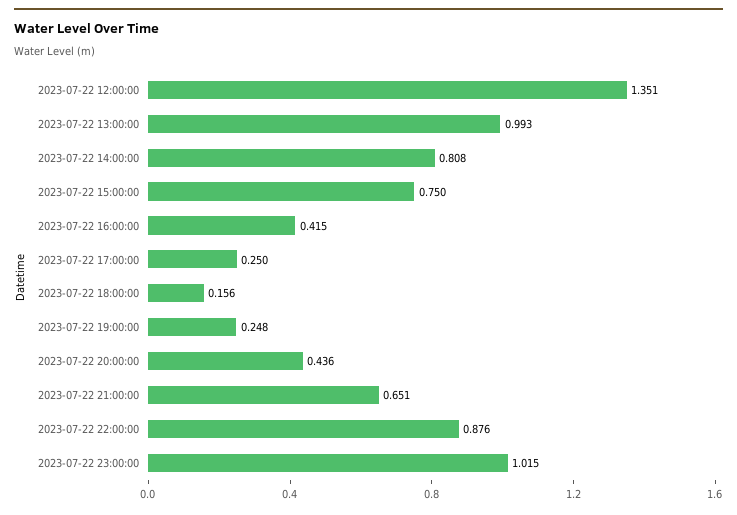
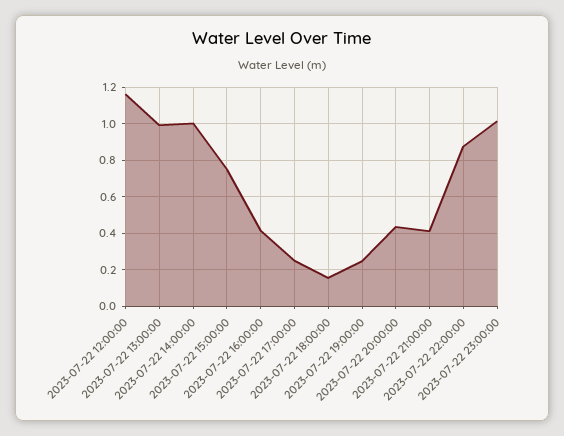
  {
-   "2023-07-22 12:00:00": 1.351,
+   "2023-07-22 12:00:00": 1.15,
    "2023-07-22 13:00:00": 0.993,
-   "2023-07-22 14:00:00": 0.808,
+   "2023-07-22 14:00:00": 1,
    "2023-07-22 15:00:00": 0.75,
    "2023-07-22 16:00:00": 0.415,
    "2023-07-22 17:00:00": 0.25,
    "2023-07-22 18:00:00": 0.156,
    "2023-07-22 19:00:00": 0.248,
    "2023-07-22 20:00:00": 0.436,
-   "2023-07-22 21:00:00": 0.651,
+   "2023-07-22 21:00:00": 0.4,
    "2023-07-22 22:00:00": 0.876,
    "2023-07-22 23:00:00": 1.015
  }

